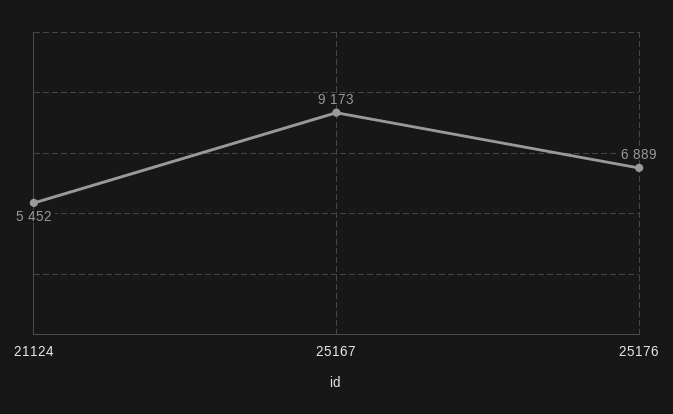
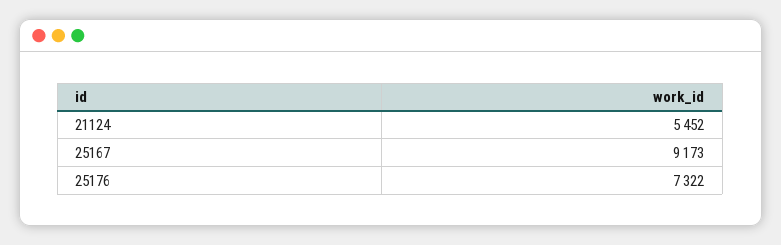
  {
    "21124": 5452,
    "25167": 9173,
-   "25176": 6889
+   "25176": 7322
  }

